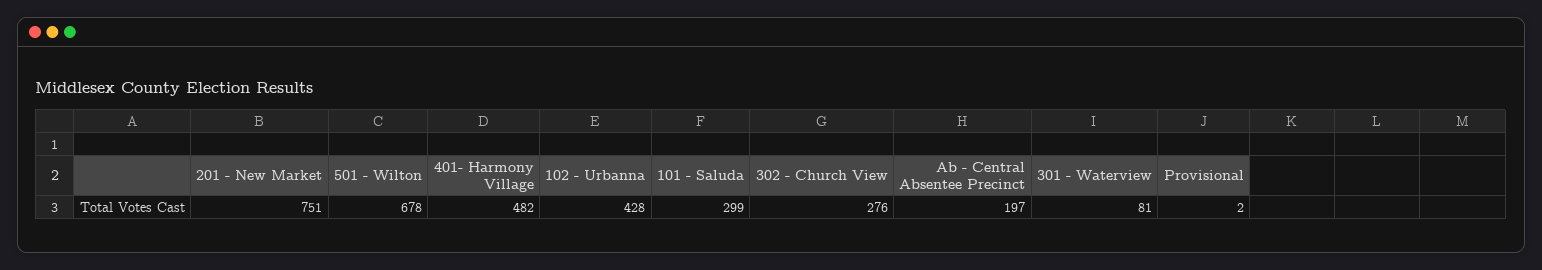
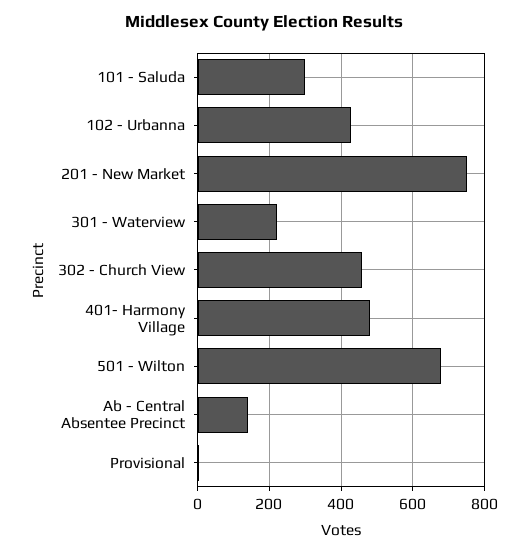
  {
    "201 - New Market": 751,
    "501 - Wilton": 678,
    "401- Harmony Village": 482,
    "102 - Urbanna": 428,
    "101 - Saluda": 299,
-   "302 - Church View": 276,
+   "302 - Church View": 460,
-   "Ab - Central Absentee Precinct": 197,
+   "Ab - Central Absentee Precinct": 140,
-   "301 - Waterview": 81,
+   "301 - Waterview": 220,
    "Provisional": 2
  }

